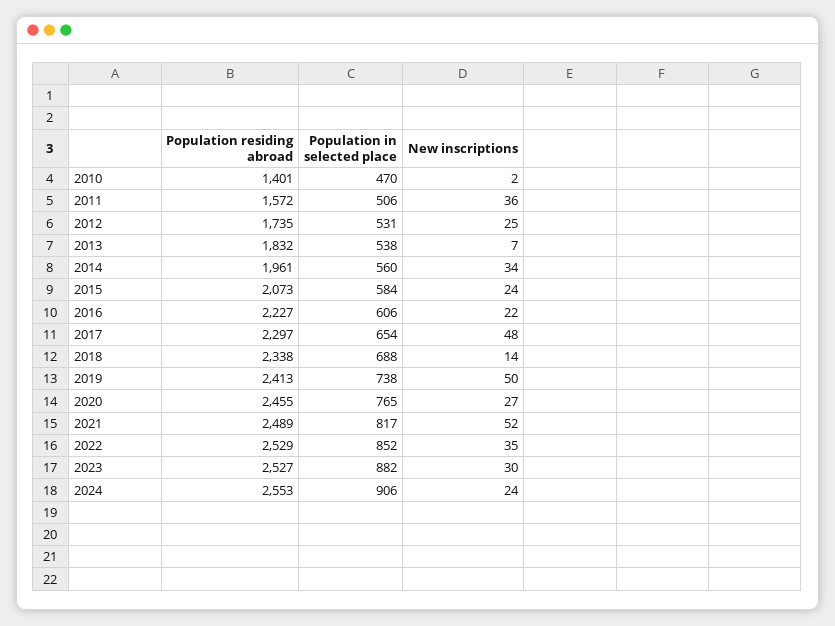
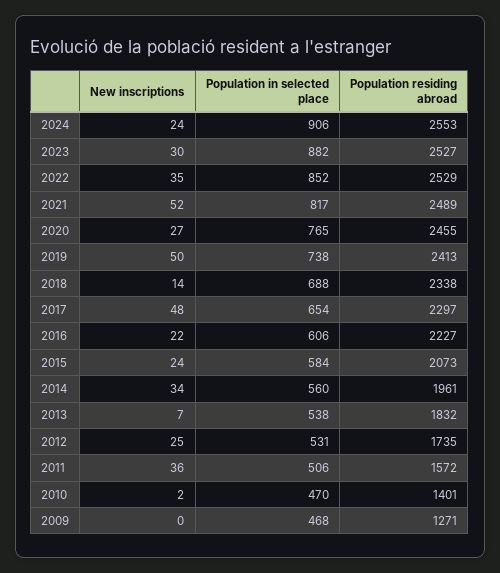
  {
    "Population residing abroad": {
      "2010": 1401,
      "2011": 1572,
      "2012": 1735,
      "2013": 1832,
      "2014": 1961,
      "2015": 2073,
      "2016": 2227,
      "2017": 2297,
      "2018": 2338,
      "2019": 2413,
      "2020": 2455,
      "2021": 2489,
      "2022": 2529,
      "2023": 2527,
-     "2024": 2553
+     "2024": 2553,
+     "2009": 1271
    },
    "Population in selected place": {
      "2010": 470,
      "2011": 506,
      "2012": 531,
      "2013": 538,
      "2014": 560,
      "2015": 584,
      "2016": 606,
      "2017": 654,
      "2018": 688,
      "2019": 738,
      "2020": 765,
      "2021": 817,
      "2022": 852,
      "2023": 882,
-     "2024": 906
+     "2024": 906,
+     "2009": 468
    },
    "New inscriptions": {
      "2010": 2,
      "2011": 36,
      "2012": 25,
      "2013": 7,
      "2014": 34,
      "2015": 24,
      "2016": 22,
      "2017": 48,
      "2018": 14,
      "2019": 50,
      "2020": 27,
      "2021": 52,
      "2022": 35,
      "2023": 30,
-     "2024": 24
+     "2024": 24,
+     "2009": 0
    }
  }

